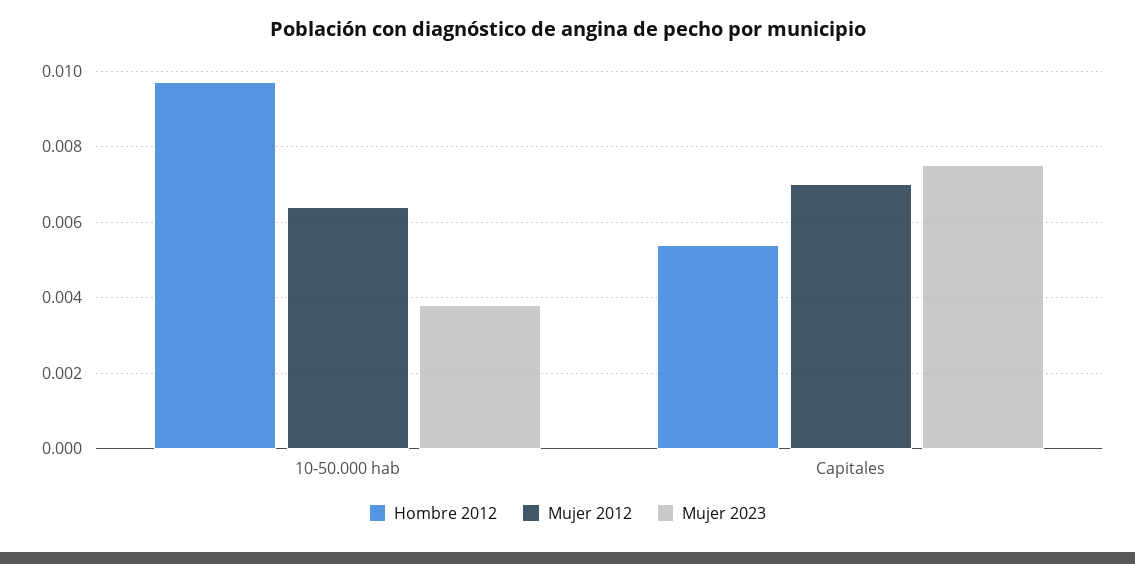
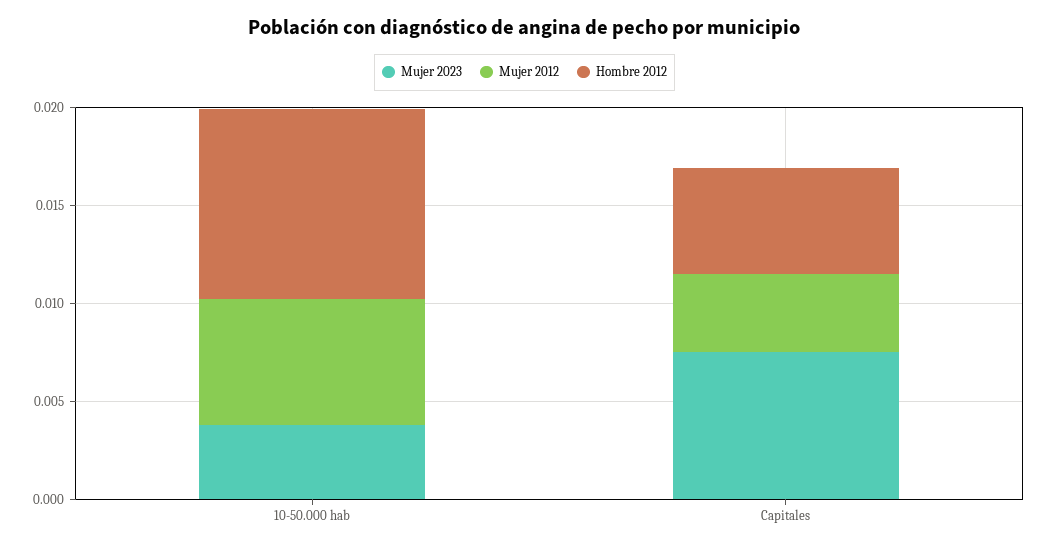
  {
    "Hombre 2012": {
      "10-50.000 hab": 0.0095,
      "Capitales": 0.0055
    },
    "Mujer 2012": {
      "10-50.000 hab": 0.0065,
-     "Capitales": 0.007
+     "Capitales": 0.004
    },
    "Mujer 2023": {
      "10-50.000 hab": 0.004,
      "Capitales": 0.0075
    }
  }

